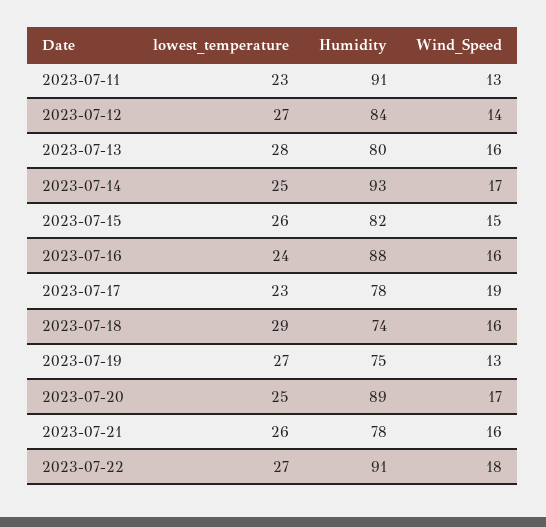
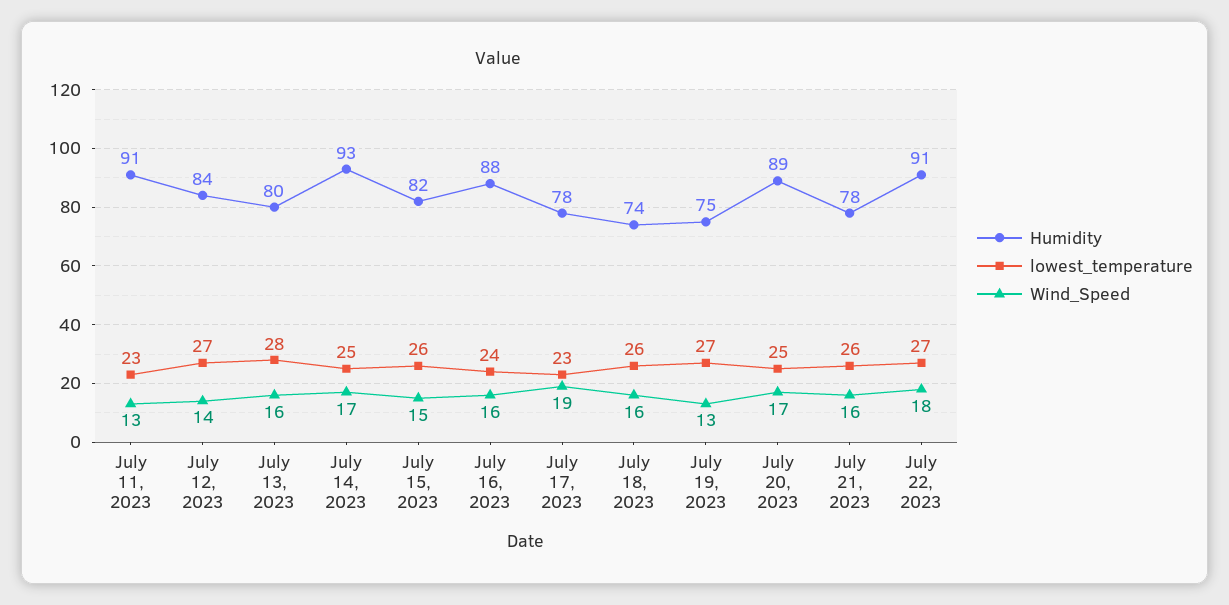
  {
    "lowest_temperature": {
      "2023-07-11": 23,
      "2023-07-12": 27,
      "2023-07-13": 28,
      "2023-07-14": 25,
      "2023-07-15": 26,
      "2023-07-16": 24,
      "2023-07-17": 23,
-     "2023-07-18": 29,
+     "2023-07-18": 26,
      "2023-07-19": 27,
      "2023-07-20": 25,
      "2023-07-21": 26,
      "2023-07-22": 27
    },
    "Humidity": {
      "2023-07-11": 91,
      "2023-07-12": 84,
      "2023-07-13": 80,
      "2023-07-14": 93,
      "2023-07-15": 82,
      "2023-07-16": 88,
      "2023-07-17": 78,
      "2023-07-18": 74,
      "2023-07-19": 75,
      "2023-07-20": 89,
      "2023-07-21": 78,
      "2023-07-22": 91
    },
    "Wind_Speed": {
      "2023-07-11": 13,
      "2023-07-12": 14,
      "2023-07-13": 16,
      "2023-07-14": 17,
      "2023-07-15": 15,
      "2023-07-16": 16,
      "2023-07-17": 19,
      "2023-07-18": 16,
      "2023-07-19": 13,
      "2023-07-20": 17,
      "2023-07-21": 16,
      "2023-07-22": 18
    }
  }

